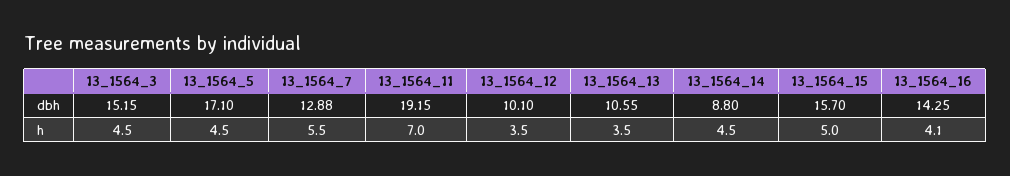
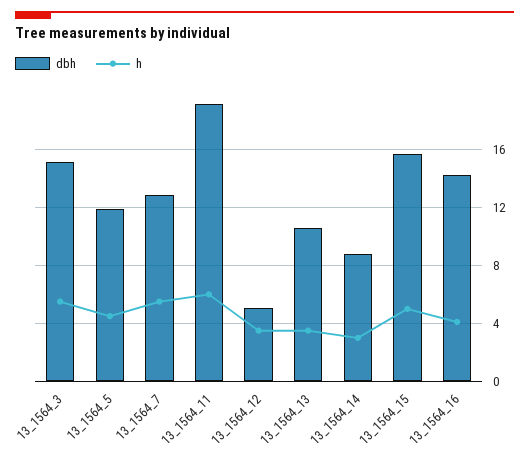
  {
    "dbh": {
      "13_1564_3": 15.15,
-     "13_1564_5": 17.1,
+     "13_1564_5": 12,
      "13_1564_7": 12.88,
      "13_1564_11": 19.15,
-     "13_1564_12": 10.1,
+     "13_1564_12": 5,
      "13_1564_13": 10.55,
      "13_1564_14": 8.8,
      "13_1564_15": 15.7,
      "13_1564_16": 14.25
    },
    "h": {
-     "13_1564_3": 4.5,
+     "13_1564_3": 5.5,
      "13_1564_5": 4.5,
      "13_1564_7": 5.5,
-     "13_1564_11": 7,
+     "13_1564_11": 6,
      "13_1564_12": 3.5,
      "13_1564_13": 3.5,
-     "13_1564_14": 4.5,
+     "13_1564_14": 3,
      "13_1564_15": 5,
      "13_1564_16": 4.1
    }
  }

